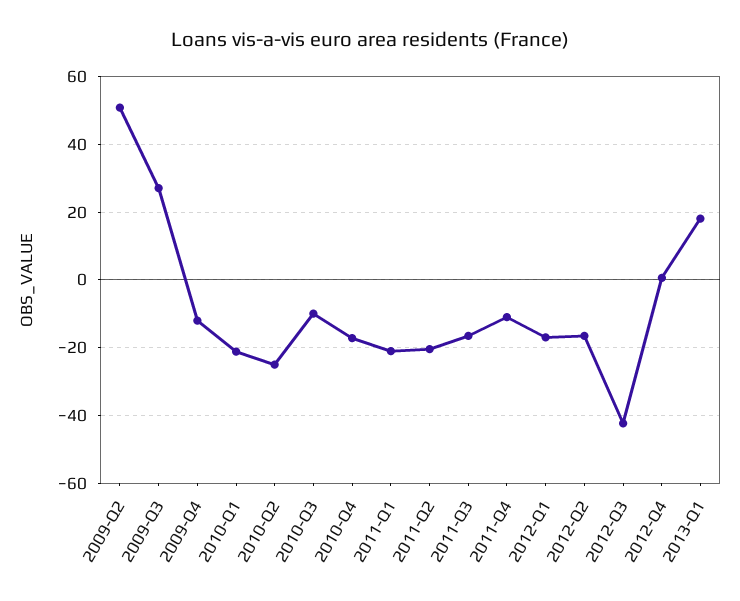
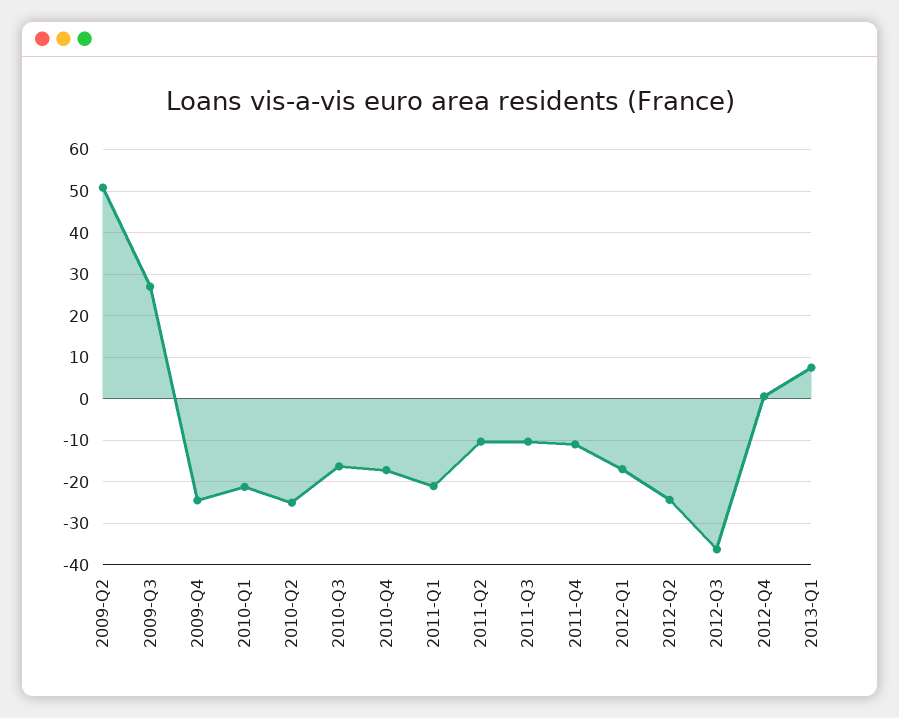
  {
    "2009-Q2": 50,
    "2009-Q3": 28,
-   "2009-Q4": -12,
+   "2009-Q4": -24,
    "2010-Q1": -22,
    "2010-Q2": -26,
-   "2010-Q3": -10,
+   "2010-Q3": -16,
    "2010-Q4": -18,
    "2011-Q1": -22,
-   "2011-Q2": -20,
+   "2011-Q2": -10,
-   "2011-Q3": -16,
+   "2011-Q3": -10,
    "2011-Q4": -10,
    "2012-Q1": -16,
-   "2012-Q2": -16,
+   "2012-Q2": -24,
-   "2012-Q3": -42,
+   "2012-Q3": -36,
    "2012-Q4": 0,
-   "2013-Q1": 18
+   "2013-Q1": 8
  }

